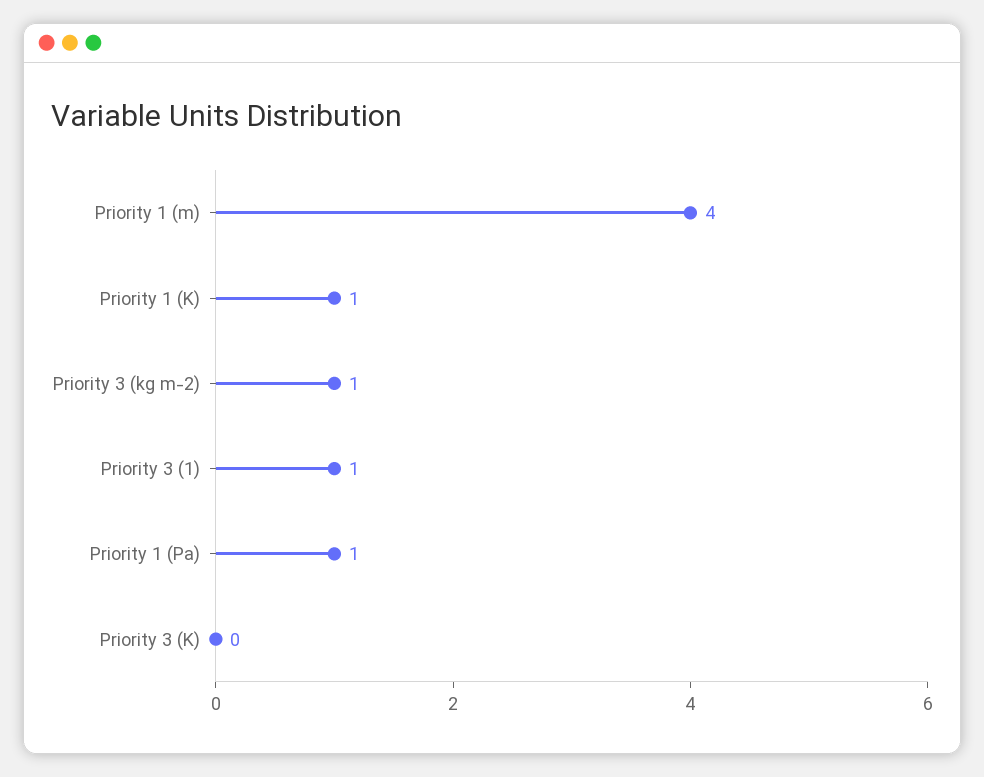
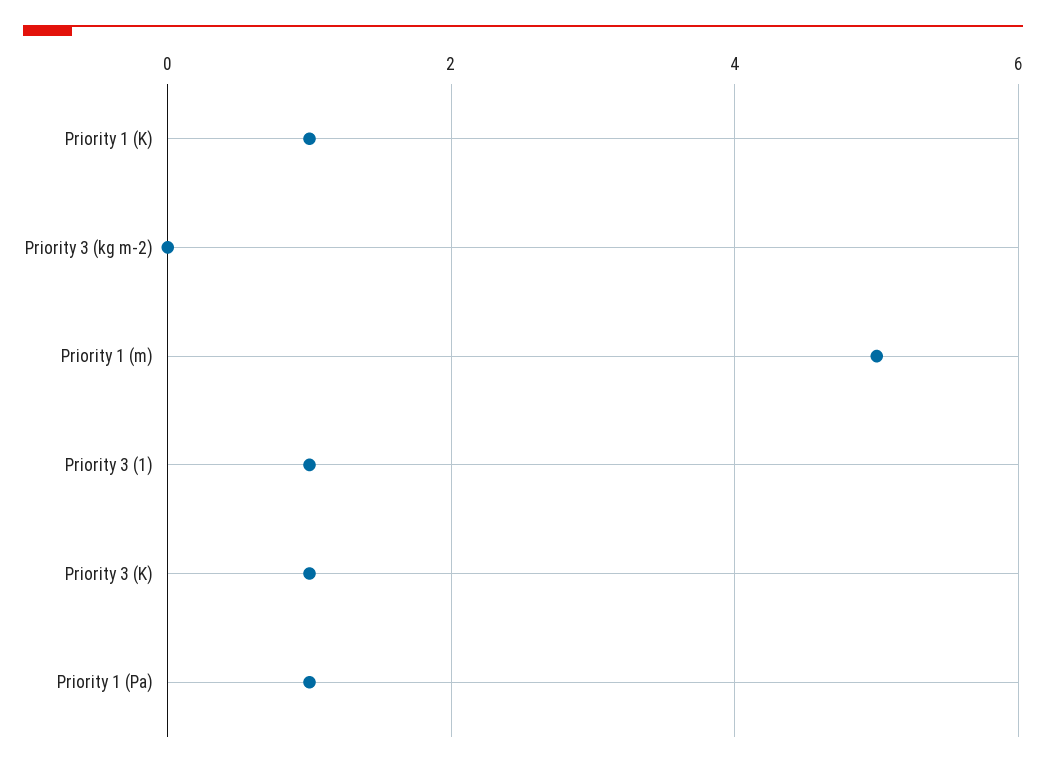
  {
-   "Priority 1 (m)": 4,
+   "Priority 1 (m)": 5,
    "Priority 1 (K)": 1,
-   "Priority 3 (kg m-2)": 1,
+   "Priority 3 (kg m-2)": 0,
    "Priority 3 (1)": 1,
    "Priority 1 (Pa)": 1,
-   "Priority 3 (K)": 0
+   "Priority 3 (K)": 1
  }

